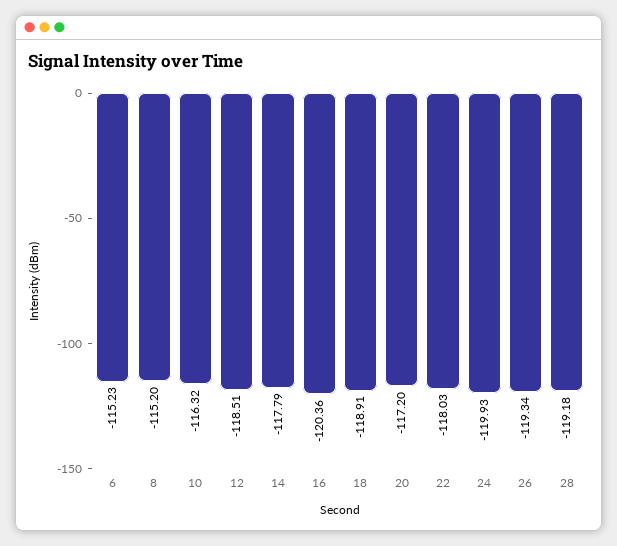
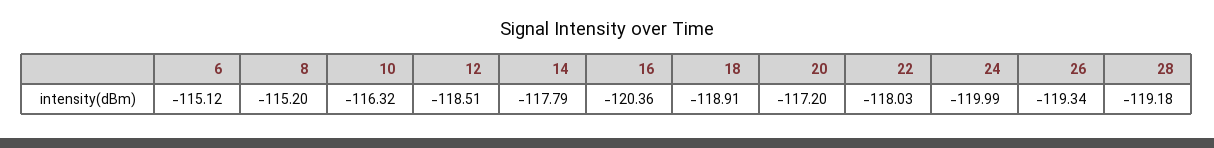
  {
-   "6": -115.23,
+   "6": -115.12,
    "8": -115.2,
    "10": -116.32,
    "12": -118.51,
    "14": -117.79,
    "16": -120.36,
    "18": -118.91,
    "20": -117.2,
    "22": -118.03,
-   "24": -119.93,
+   "24": -119.99,
    "26": -119.34,
    "28": -119.18
  }

